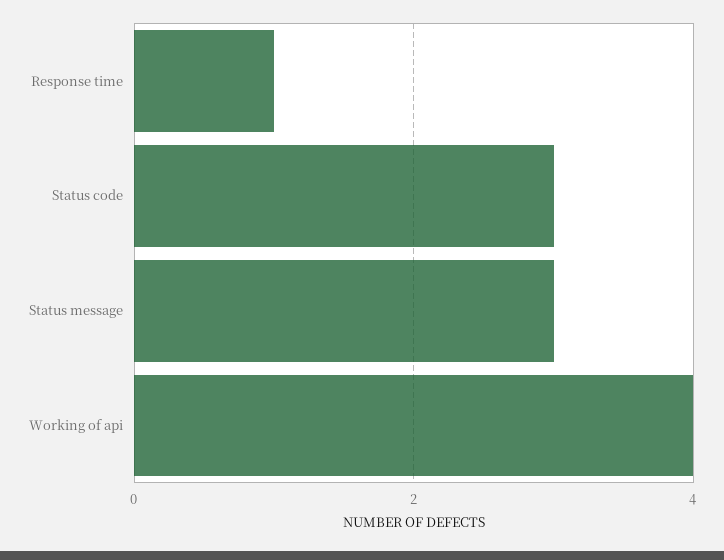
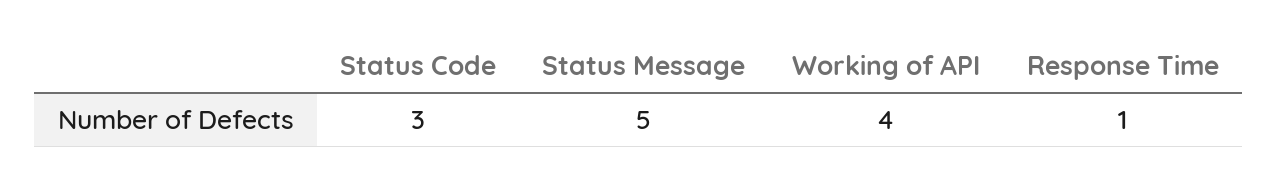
  {
    "Response time": 1,
    "Status code": 3,
-   "Status message": 3,
+   "Status message": 5,
    "Working of api": 4
  }

